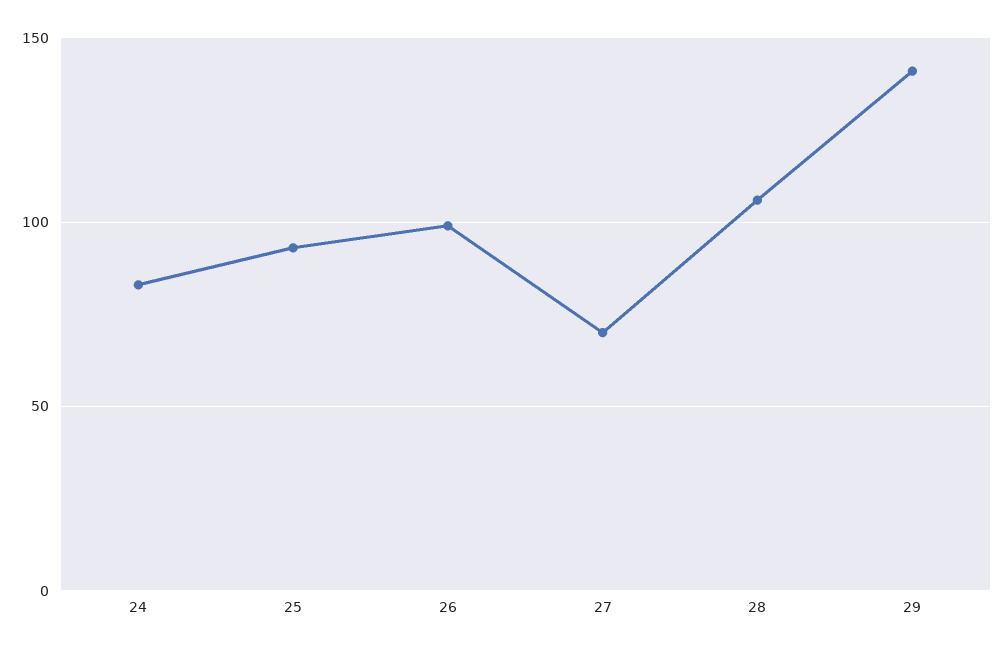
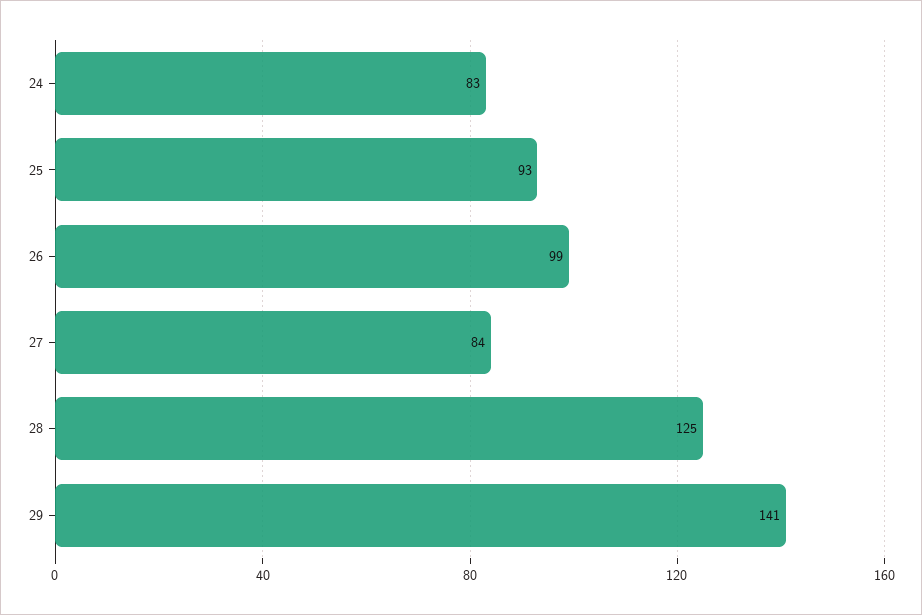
  {
    "24": 83,
    "25": 93,
    "26": 99,
-   "27": 70,
+   "27": 84,
-   "28": 105,
+   "28": 125,
    "29": 141
  }

